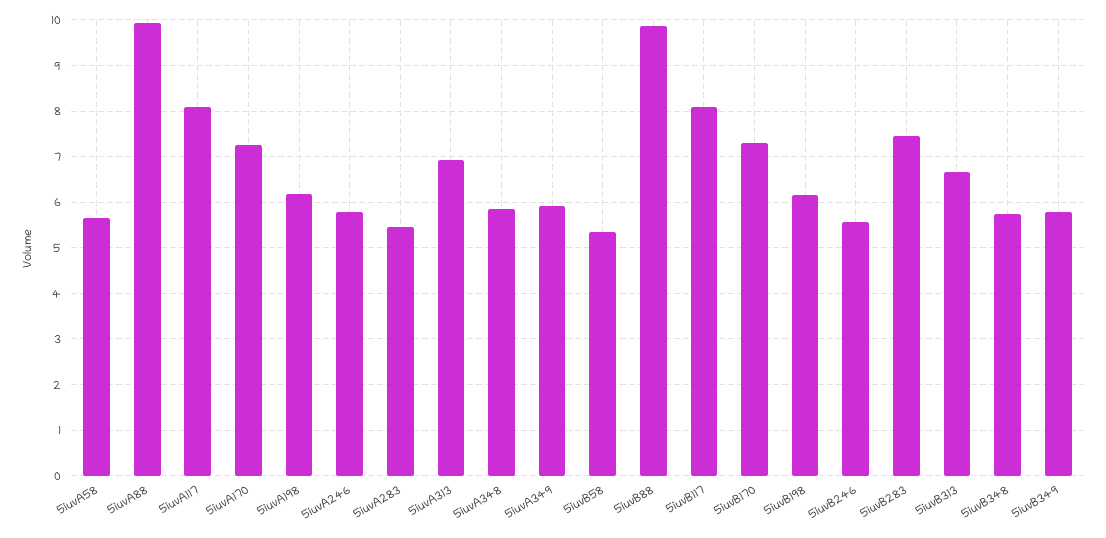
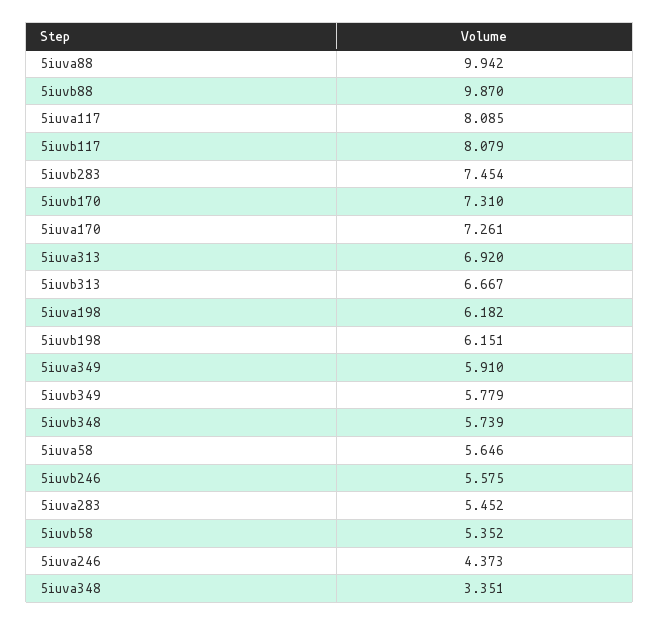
  {
    "5iuvA58": 5.646,
    "5iuvA88": 9.942,
    "5iuvA117": 8.085,
    "5iuvA170": 7.261,
    "5iuvA198": 6.182,
-   "5iuvA246": 5.8,
+   "5iuvA246": 4.373,
    "5iuvA283": 5.452,
    "5iuvA313": 6.92,
-   "5iuvA348": 5.8,
+   "5iuvA348": 3.351,
    "5iuvA349": 5.91,
    "5iuvB58": 5.352,
    "5iuvB88": 9.87,
    "5iuvB117": 8.079,
    "5iuvB170": 7.31,
    "5iuvB198": 6.151,
    "5iuvB246": 5.575,
    "5iuvB283": 7.454,
    "5iuvB313": 6.667,
    "5iuvB348": 5.739,
    "5iuvB349": 5.779
  }

